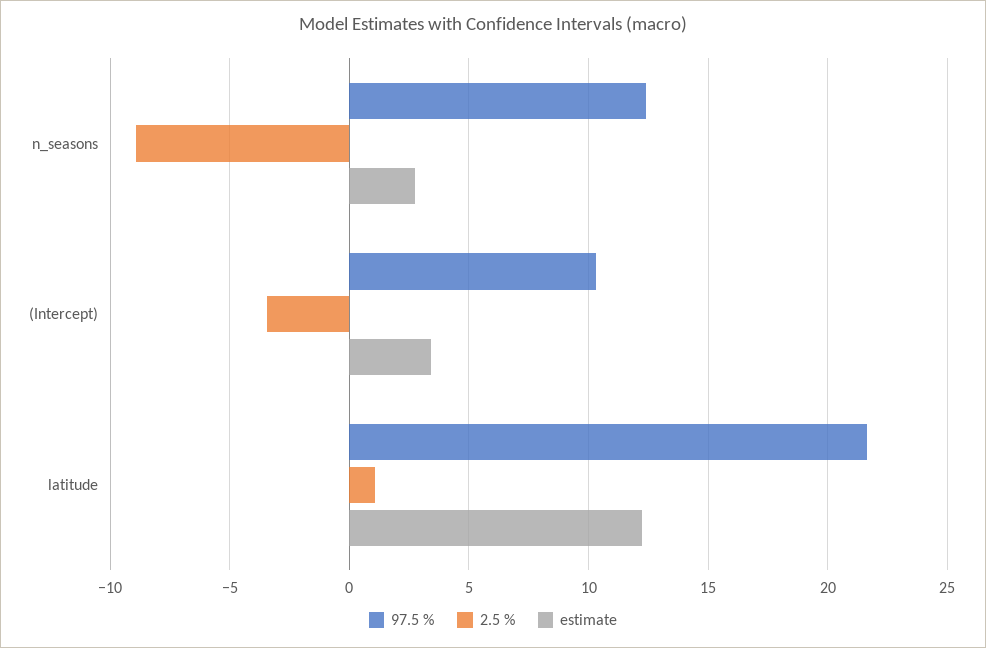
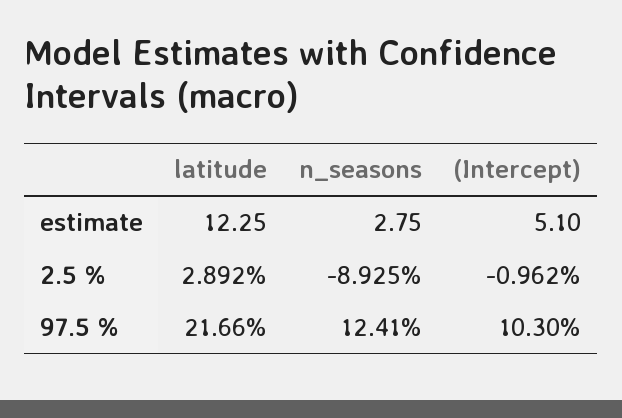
  {
    "97.5 %": {
      "n_seasons": 12.41,
      "(Intercept)": 10.3,
      "latitude": 21.66
    },
    "2.5 %": {
      "n_seasons": -8.925,
-     "(Intercept)": -3.5,
+     "(Intercept)": -0.962,
-     "latitude": 1
+     "latitude": 2.892
    },
    "estimate": {
      "n_seasons": 2.75,
-     "(Intercept)": 3.5,
+     "(Intercept)": 5.1,
      "latitude": 12.25
    }
  }

